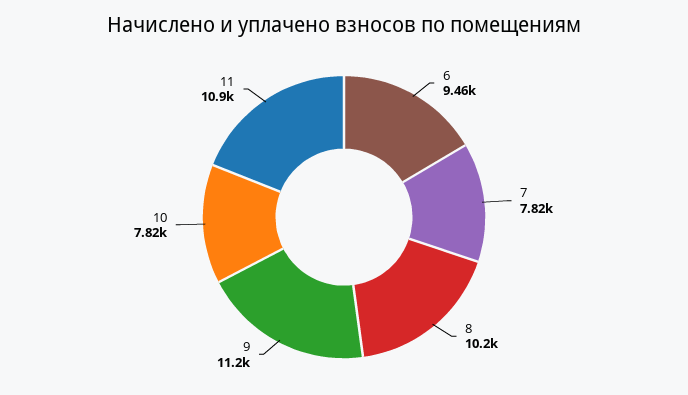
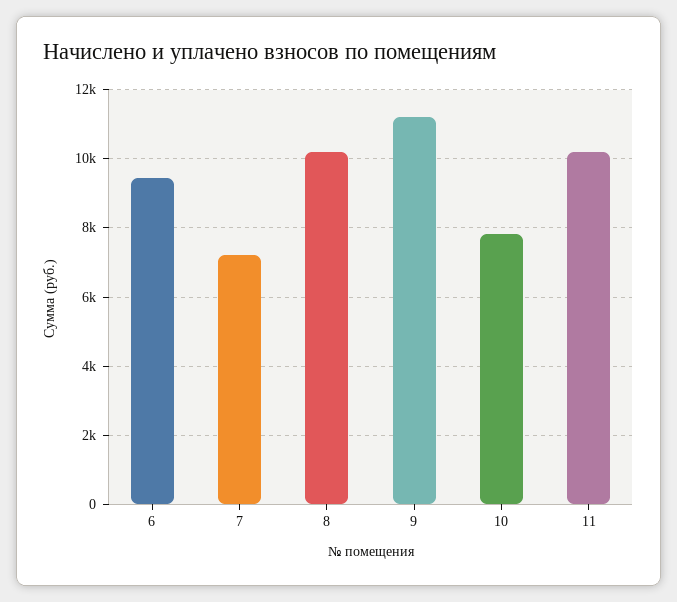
  {
    "6": 9460,
-   "7": 7820,
+   "7": 7200,
    "8": 10200,
    "9": 11200,
    "10": 7820,
-   "11": 10900
+   "11": 10200
  }

